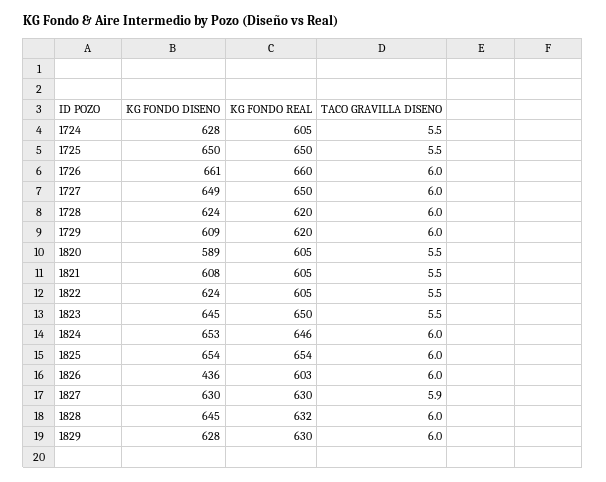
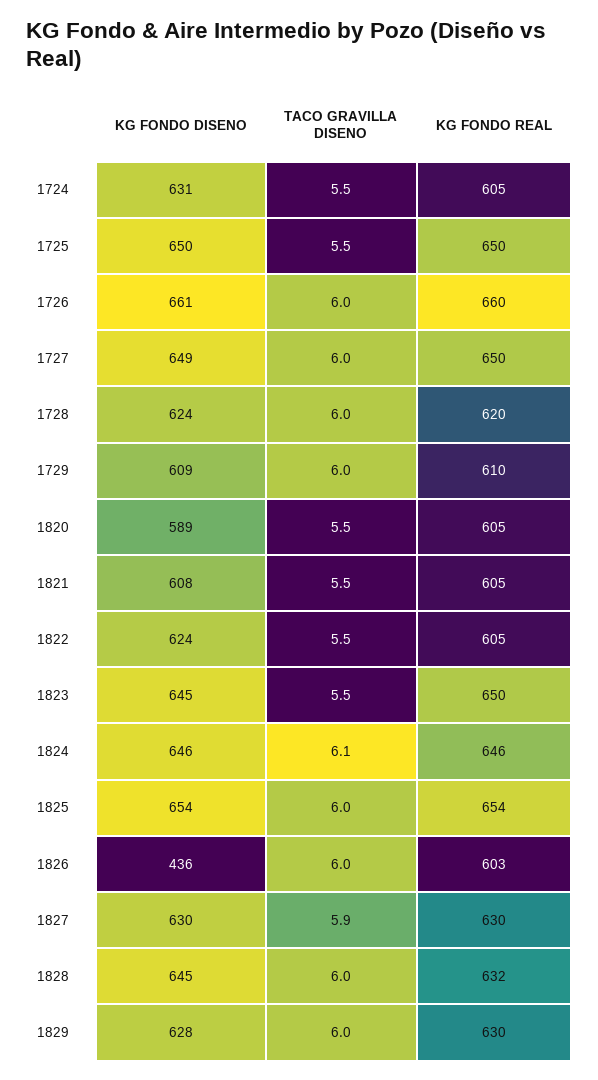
  {
    "KG FONDO DISENO": {
-     "1724": 628,
+     "1724": 631,
      "1725": 650,
      "1726": 661,
      "1727": 649,
      "1728": 624,
      "1729": 609,
      "1820": 589,
      "1821": 608,
      "1822": 624,
      "1823": 645,
-     "1824": 653,
+     "1824": 646,
      "1825": 654,
      "1826": 436,
      "1827": 630,
      "1828": 645,
      "1829": 628
    },
    "KG FONDO REAL": {
      "1724": 605,
      "1725": 650,
      "1726": 660,
      "1727": 650,
      "1728": 620,
-     "1729": 620,
+     "1729": 610,
      "1820": 605,
      "1821": 605,
      "1822": 605,
      "1823": 650,
      "1824": 646,
      "1825": 654,
      "1826": 603,
      "1827": 630,
      "1828": 632,
      "1829": 630
    },
    "TACO GRAVILLA DISENO": {
      "1724": 5.5,
      "1725": 5.5,
      "1726": 6,
      "1727": 6,
      "1728": 6,
      "1729": 6,
      "1820": 5.5,
      "1821": 5.5,
      "1822": 5.5,
      "1823": 5.5,
-     "1824": 6,
+     "1824": 6.1,
      "1825": 6,
      "1826": 6,
      "1827": 5.9,
      "1828": 6,
      "1829": 6
    }
  }

